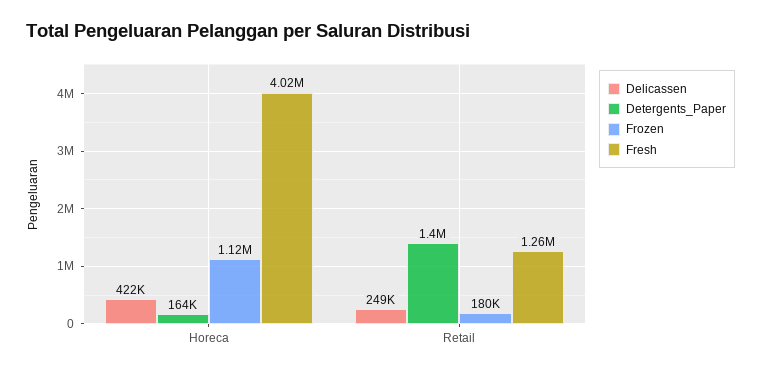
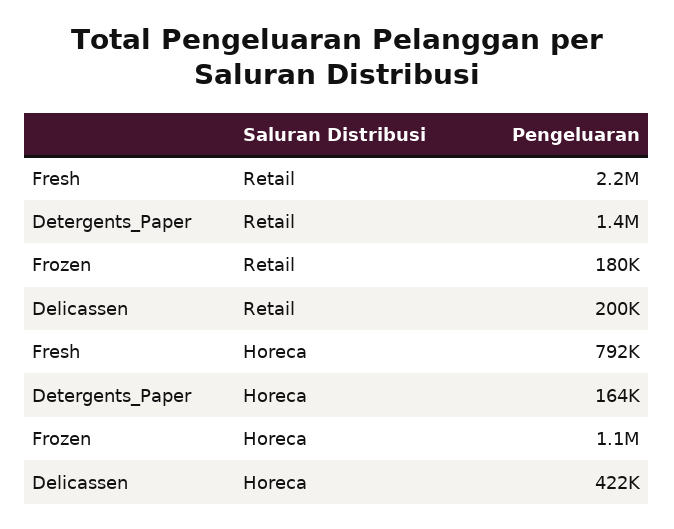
  {
    "Delicassen": {
      "Horeca": 422000,
-     "Retail": 249000
+     "Retail": 200000
    },
    "Detergents_Paper": {
      "Horeca": 164000,
      "Retail": 1400000
    },
    "Frozen": {
      "Horeca": 1120000,
      "Retail": 180000
    },
    "Fresh": {
-     "Horeca": 4020000,
+     "Horeca": 792000,
-     "Retail": 1260000
+     "Retail": 2200000
    }
  }

